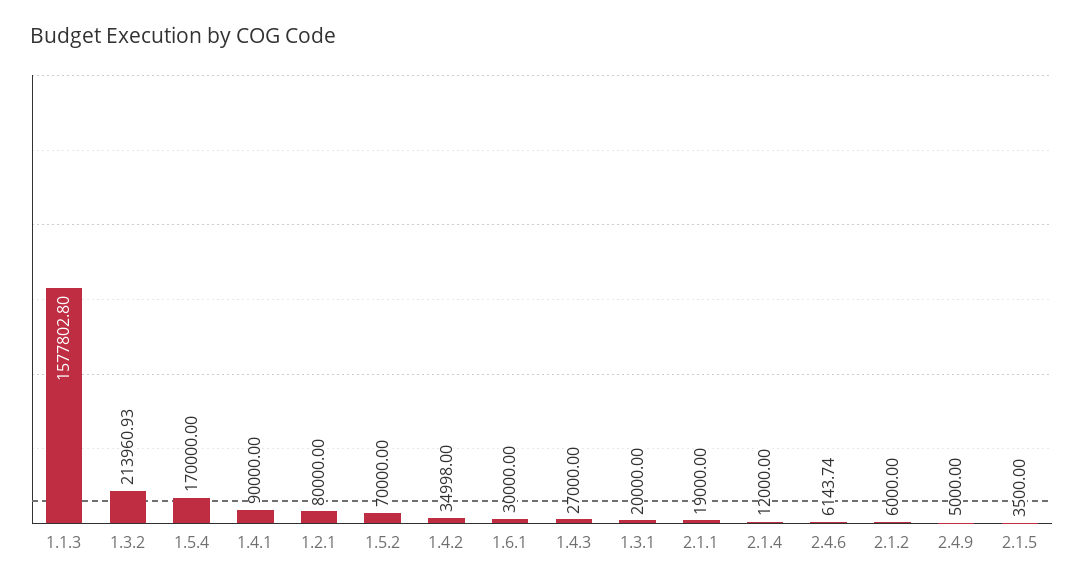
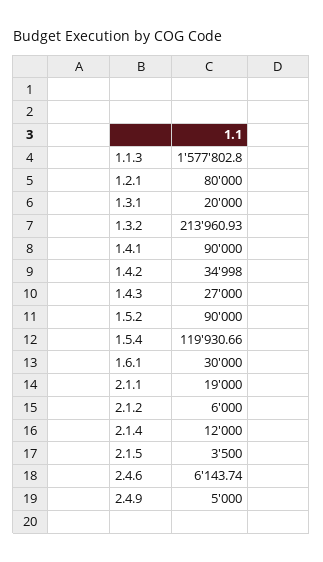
  {
    "1.1.3": 1577802.8,
    "1.3.2": 213960.93,
-   "1.5.4": 170000,
+   "1.5.4": 119930.66,
    "1.4.1": 90000,
    "1.2.1": 80000,
-   "1.5.2": 70000,
+   "1.5.2": 90000,
    "1.4.2": 34998,
    "1.6.1": 30000,
    "1.4.3": 27000,
    "1.3.1": 20000,
    "2.1.1": 19000,
    "2.1.4": 12000,
    "2.4.6": 6143.74,
    "2.1.2": 6000,
    "2.4.9": 5000,
    "2.1.5": 3500
  }

